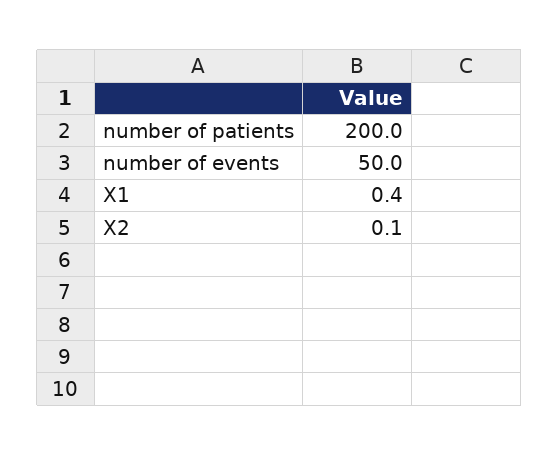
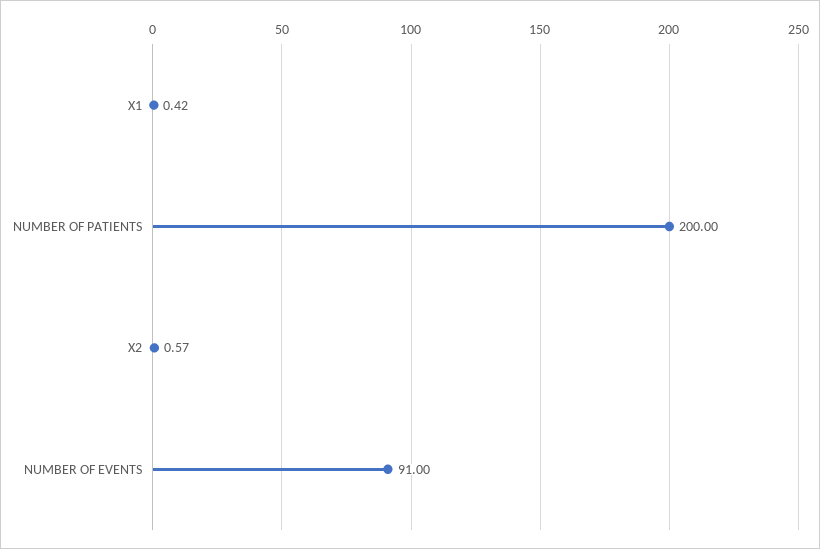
  {
    "number of patients": 200,
-   "number of events": 50,
+   "number of events": 91,
    "X1": 0.42,
-   "X2": 0.1
+   "X2": 0.57
  }

